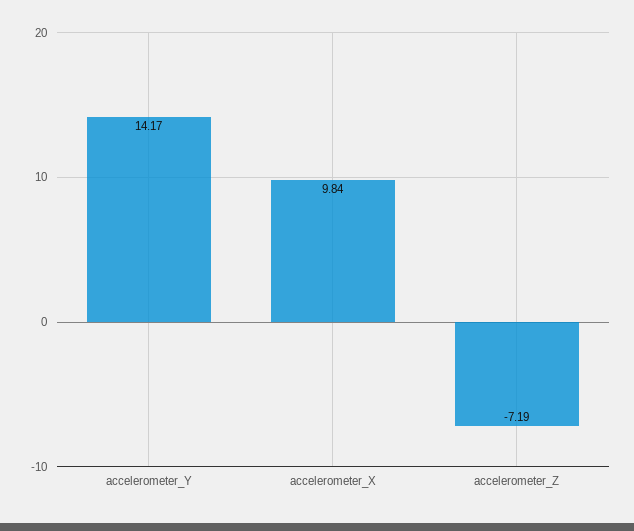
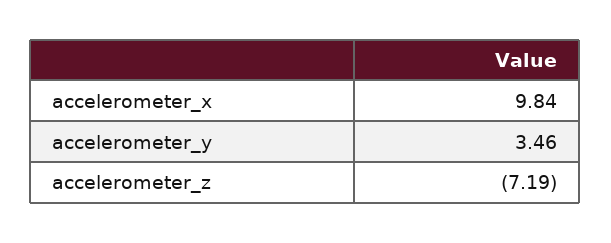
  {
-   "accelerometer_Y": 14.17,
+   "accelerometer_Y": 3.46,
    "accelerometer_X": 9.84,
    "accelerometer_Z": -7.19
  }

